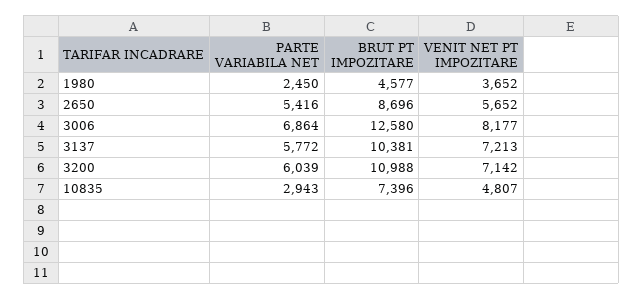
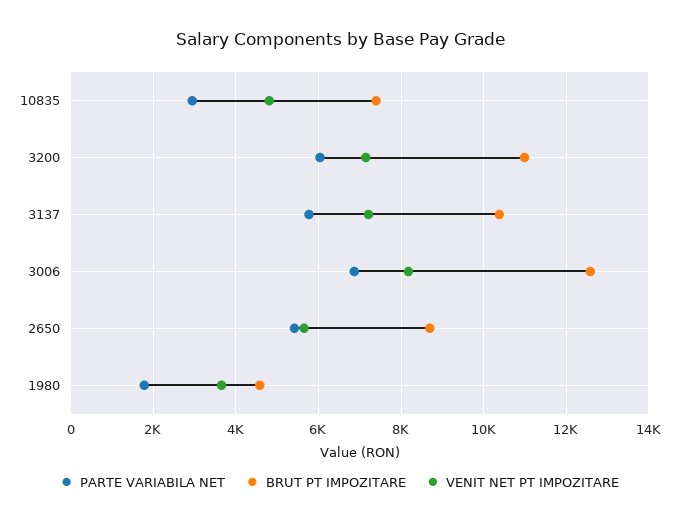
  {
    "PARTE VARIABILA NET": {
-     "1980": 2450,
+     "1980": 1800,
      "2650": 5416,
      "3006": 6864,
      "3137": 5772,
      "3200": 6039,
      "10835": 2943
    },
    "BRUT PT IMPOZITARE": {
      "1980": 4577,
      "2650": 8696,
      "3006": 12580,
      "3137": 10381,
      "3200": 10988,
      "10835": 7396
    },
    "VENIT NET PT IMPOZITARE": {
      "1980": 3652,
      "2650": 5652,
      "3006": 8177,
      "3137": 7213,
      "3200": 7142,
      "10835": 4807
    }
  }

